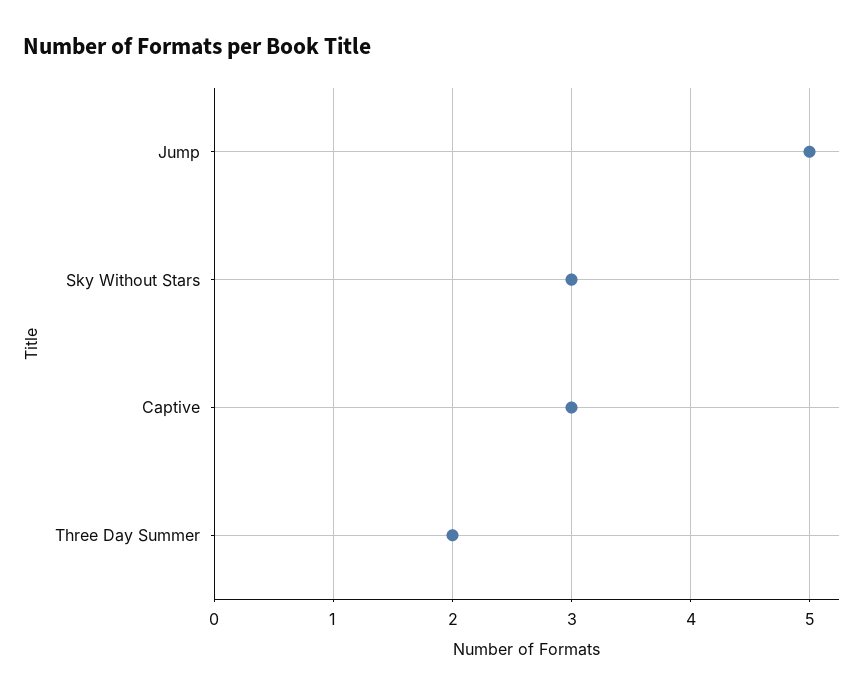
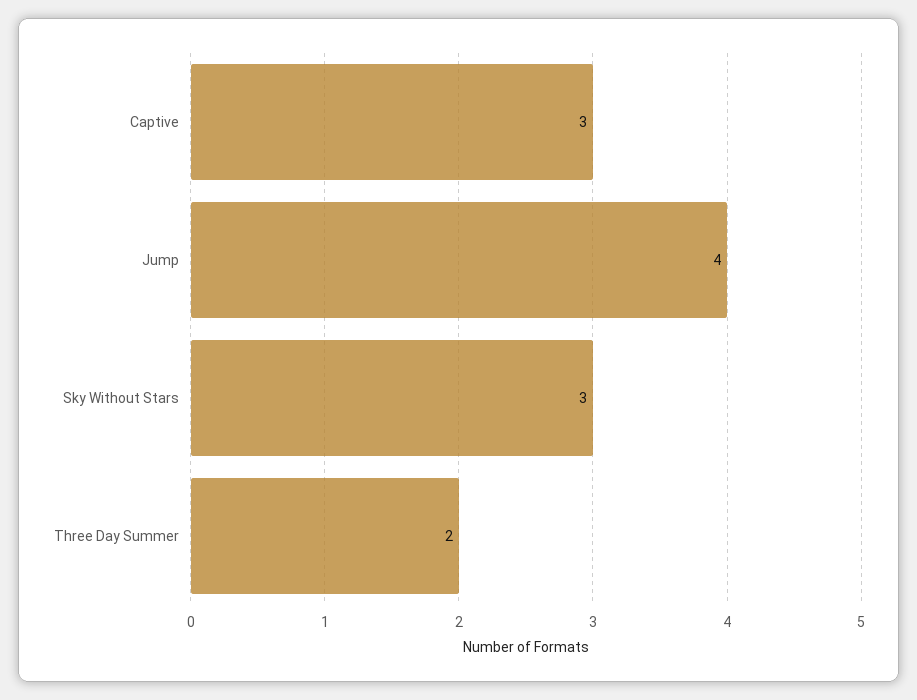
  {
-   "Jump": 5,
+   "Jump": 4,
    "Sky Without Stars": 3,
    "Captive": 3,
    "Three Day Summer": 2
  }

